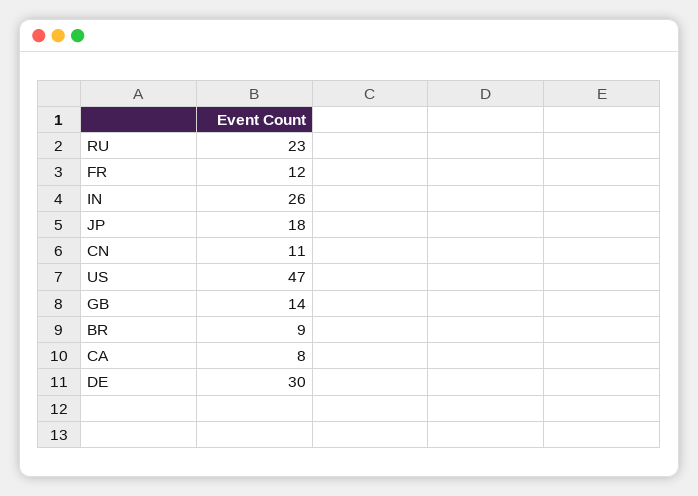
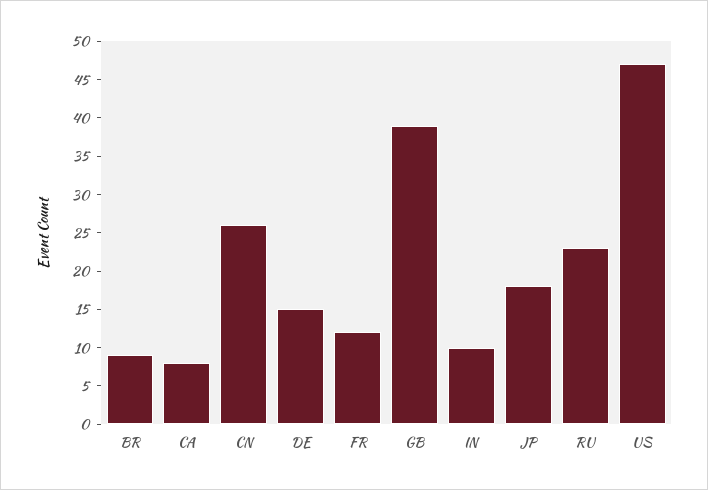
  {
    "RU": 23,
    "FR": 12,
-   "IN": 26,
+   "IN": 10,
    "JP": 18,
-   "CN": 11,
+   "CN": 25,
    "US": 47,
-   "GB": 14,
+   "GB": 40,
    "BR": 9,
    "CA": 8,
-   "DE": 30
+   "DE": 15
  }

